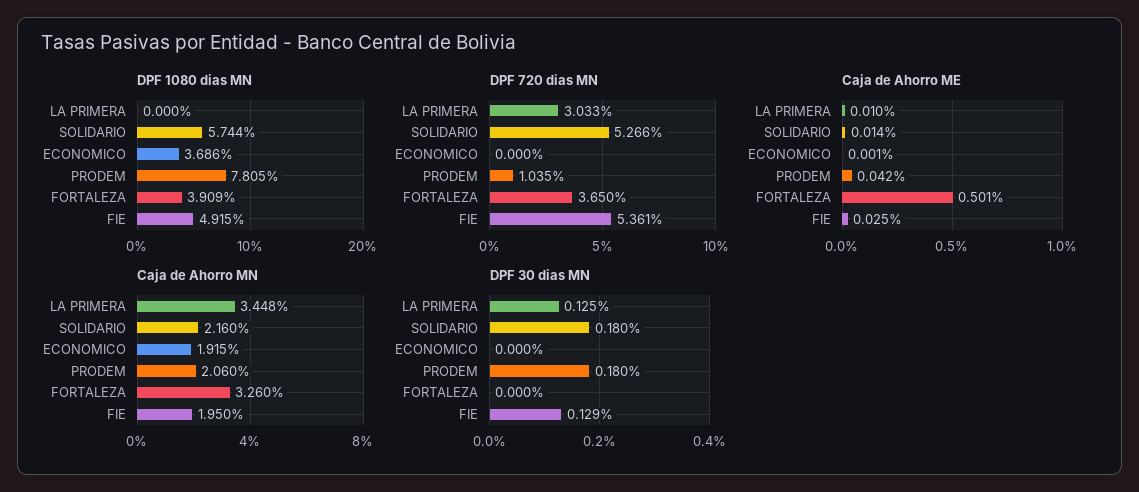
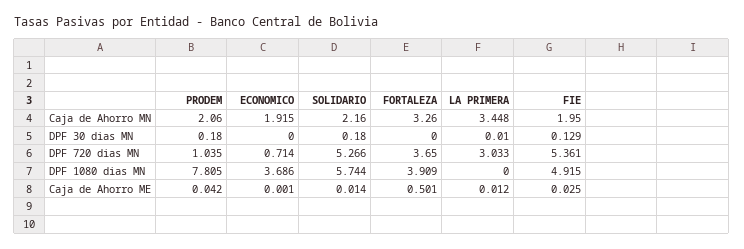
  {
    "DPF 1080 dias MN": {
      "LA PRIMERA": 0,
      "SOLIDARIO": 5.744,
      "ECONOMICO": 3.686,
      "PRODEM": 7.805,
      "FORTALEZA": 3.909,
      "FIE": 4.915
    },
    "DPF 720 dias MN": {
      "LA PRIMERA": 3.033,
      "SOLIDARIO": 5.266,
-     "ECONOMICO": 0,
+     "ECONOMICO": 0.714,
      "PRODEM": 1.035,
      "FORTALEZA": 3.65,
      "FIE": 5.361
    },
    "Caja de Ahorro ME": {
-     "LA PRIMERA": 0.01,
+     "LA PRIMERA": 0.012,
      "SOLIDARIO": 0.014,
      "ECONOMICO": 0.001,
      "PRODEM": 0.042,
      "FORTALEZA": 0.501,
      "FIE": 0.025
    },
    "Caja de Ahorro MN": {
      "LA PRIMERA": 3.448,
      "SOLIDARIO": 2.16,
      "ECONOMICO": 1.915,
      "PRODEM": 2.06,
      "FORTALEZA": 3.26,
      "FIE": 1.95
    },
    "DPF 30 dias MN": {
-     "LA PRIMERA": 0.125,
+     "LA PRIMERA": 0.01,
      "SOLIDARIO": 0.18,
      "ECONOMICO": 0,
      "PRODEM": 0.18,
      "FORTALEZA": 0,
      "FIE": 0.129
    }
  }

